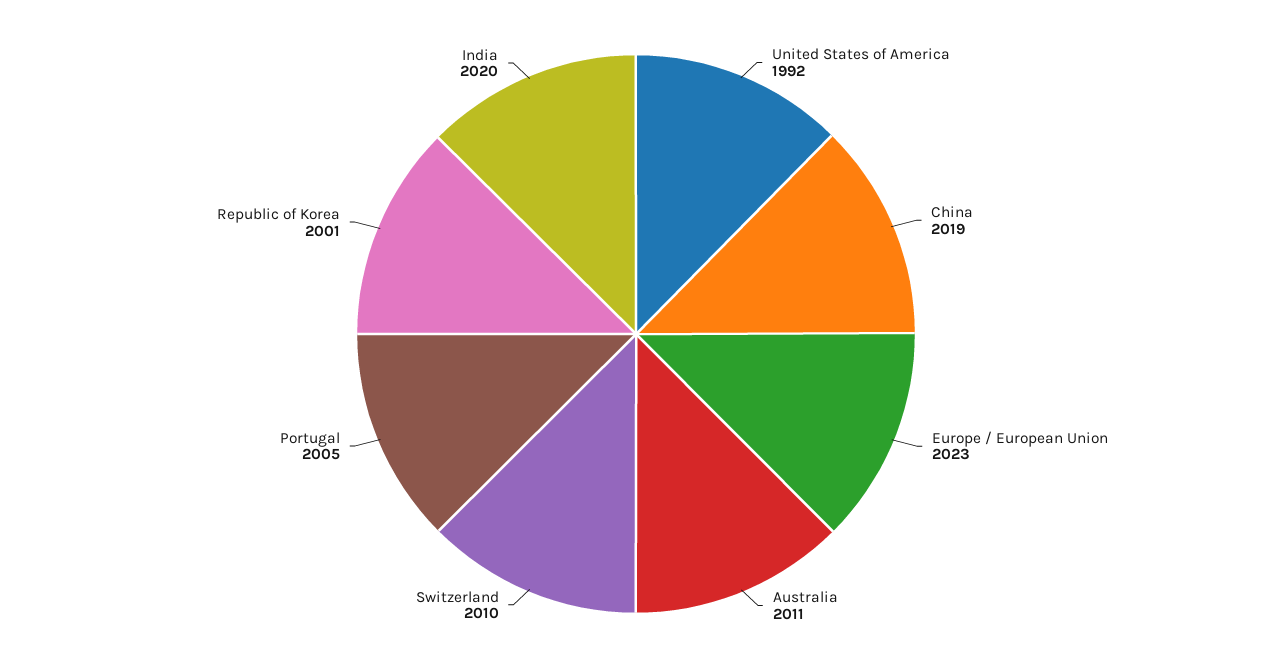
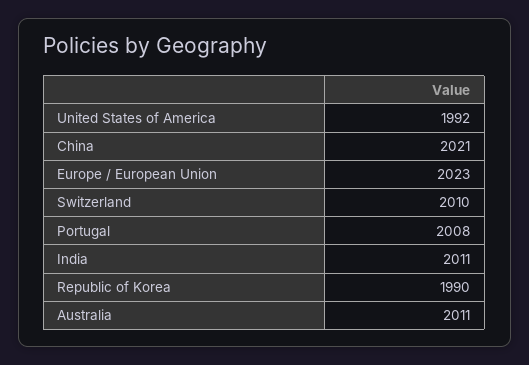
  {
    "United States of America": 1992,
-   "China": 2019,
+   "China": 2021,
    "Europe / European Union": 2023,
    "Australia": 2011,
    "Switzerland": 2010,
-   "Portugal": 2005,
+   "Portugal": 2008,
-   "Republic of Korea": 2001,
+   "Republic of Korea": 1990,
-   "India": 2020
+   "India": 2011
  }

